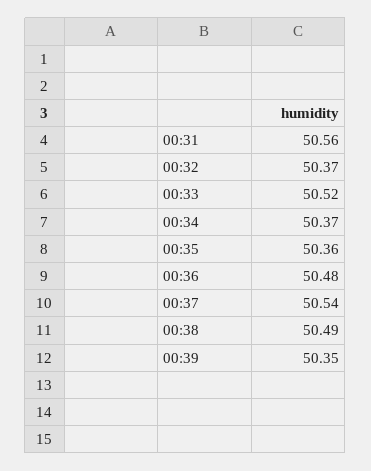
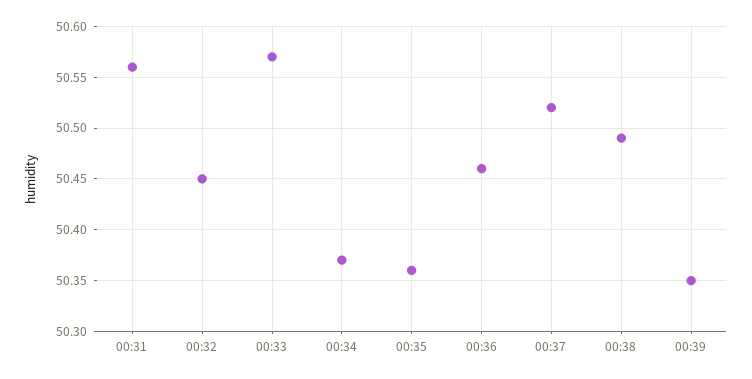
  {
    "00:31": 50.56,
-   "00:32": 50.37,
+   "00:32": 50.45,
-   "00:33": 50.52,
+   "00:33": 50.57,
    "00:34": 50.37,
    "00:35": 50.36,
-   "00:36": 50.48,
+   "00:36": 50.46,
-   "00:37": 50.54,
+   "00:37": 50.52,
    "00:38": 50.49,
    "00:39": 50.35
  }

